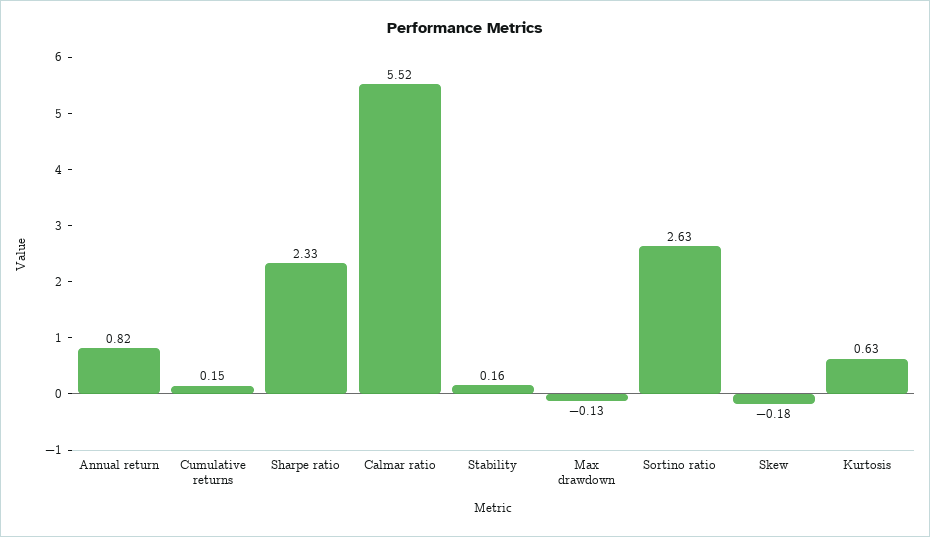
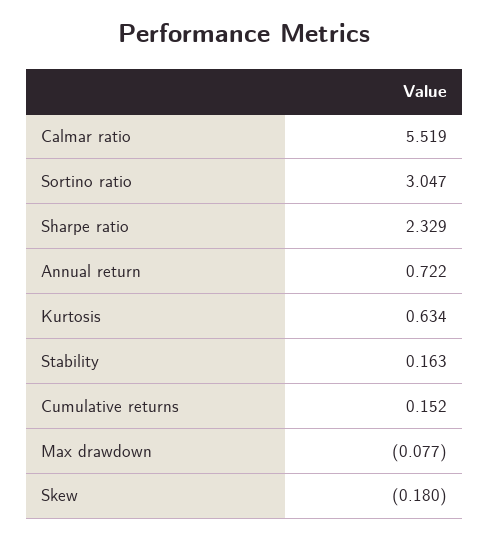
  {
-   "Annual return": 0.82,
+   "Annual return": 0.722,
    "Cumulative returns": 0.152,
    "Sharpe ratio": 2.329,
    "Calmar ratio": 5.519,
    "Stability": 0.163,
-   "Max drawdown": -0.13,
+   "Max drawdown": -0.077,
-   "Sortino ratio": 2.63,
+   "Sortino ratio": 3.047,
    "Skew": -0.18,
    "Kurtosis": 0.634
  }

